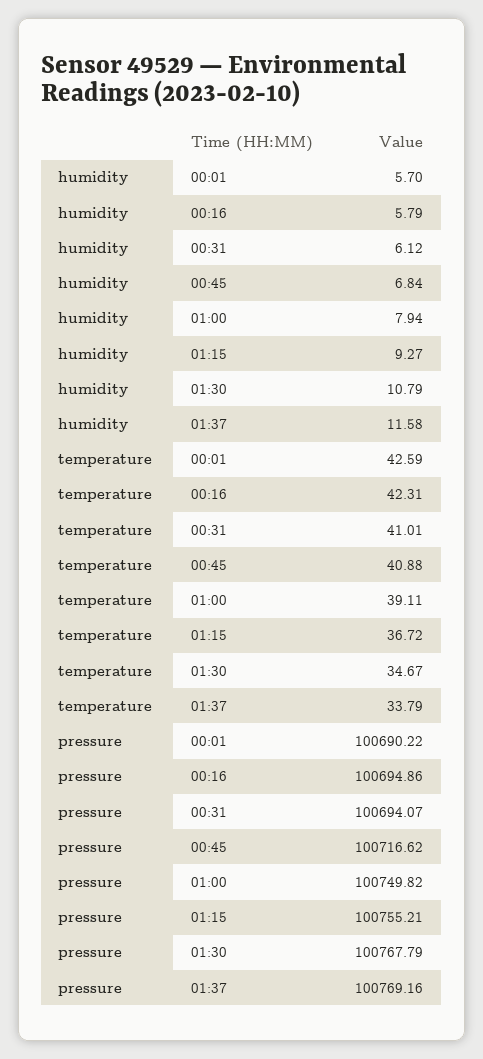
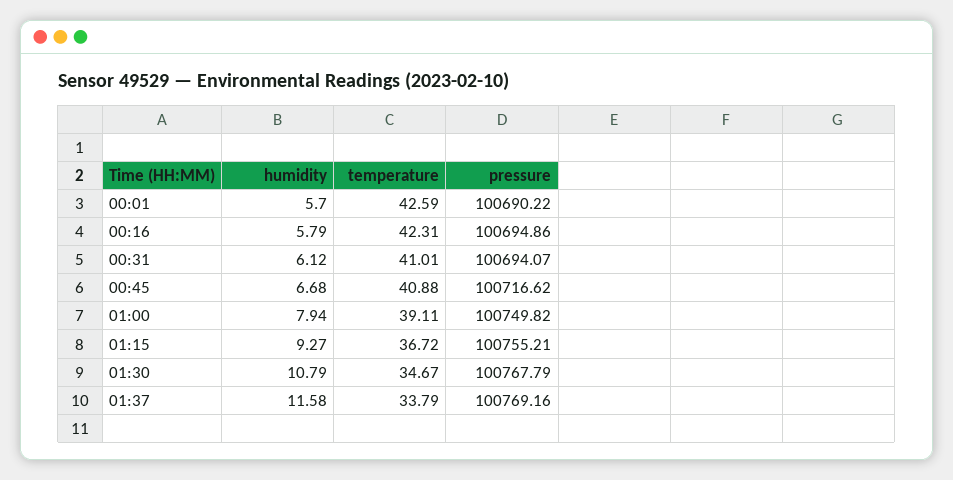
  {
    "humidity": {
      "00:01": 5.7,
      "00:16": 5.79,
      "00:31": 6.12,
-     "00:45": 6.84,
+     "00:45": 6.68,
      "01:00": 7.94,
      "01:15": 9.27,
      "01:30": 10.79,
      "01:37": 11.58
    },
    "temperature": {
      "00:01": 42.59,
      "00:16": 42.31,
      "00:31": 41.01,
      "00:45": 40.88,
      "01:00": 39.11,
      "01:15": 36.72,
      "01:30": 34.67,
      "01:37": 33.79
    },
    "pressure": {
      "00:01": 100690.22,
      "00:16": 100694.86,
      "00:31": 100694.07,
      "00:45": 100716.62,
      "01:00": 100749.82,
      "01:15": 100755.21,
      "01:30": 100767.79,
      "01:37": 100769.16
    }
  }

